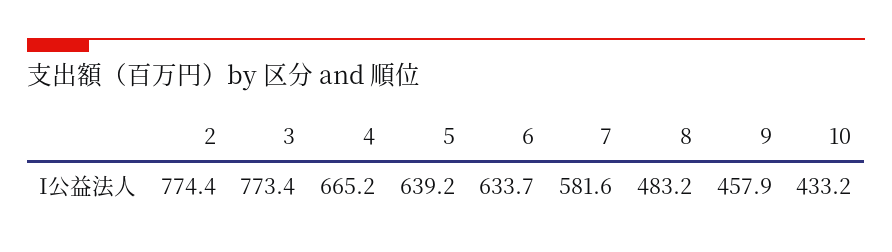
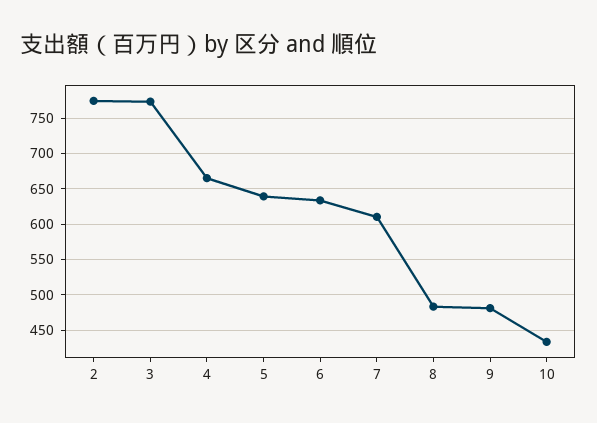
  {
    "2": 774.4,
    "3": 773.4,
    "4": 665.2,
    "5": 639.2,
    "6": 633.7,
-   "7": 581.6,
+   "7": 610,
    "8": 483.2,
-   "9": 457.9,
+   "9": 480,
    "10": 433.2
  }

